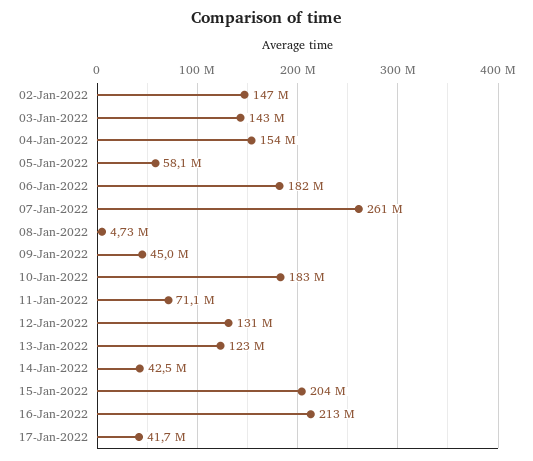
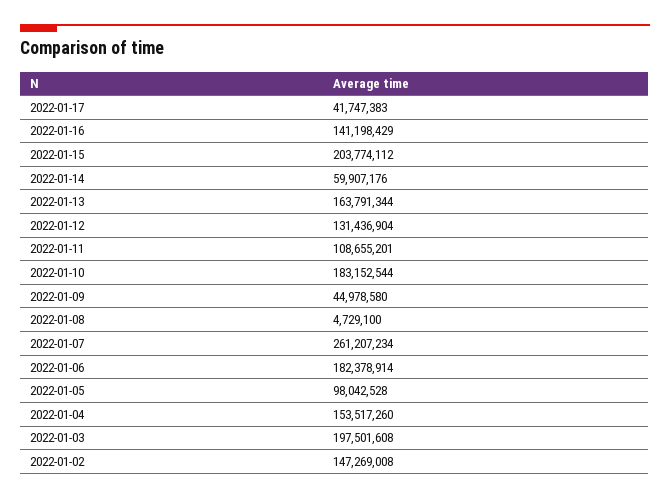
  {
    "02-Jan-2022": 147269008,
-   "03-Jan-2022": 143000000,
+   "03-Jan-2022": 197501608,
    "04-Jan-2022": 153517260,
-   "05-Jan-2022": 58100000,
+   "05-Jan-2022": 98042528,
    "06-Jan-2022": 182378914,
    "07-Jan-2022": 261207234,
    "08-Jan-2022": 4729100,
    "09-Jan-2022": 44978580,
    "10-Jan-2022": 183152544,
-   "11-Jan-2022": 71100000,
+   "11-Jan-2022": 108655201,
    "12-Jan-2022": 131436904,
-   "13-Jan-2022": 123000000,
+   "13-Jan-2022": 163791344,
-   "14-Jan-2022": 42500000,
+   "14-Jan-2022": 59907176,
    "15-Jan-2022": 203774112,
-   "16-Jan-2022": 213000000,
+   "16-Jan-2022": 141198429,
    "17-Jan-2022": 41747383
  }

